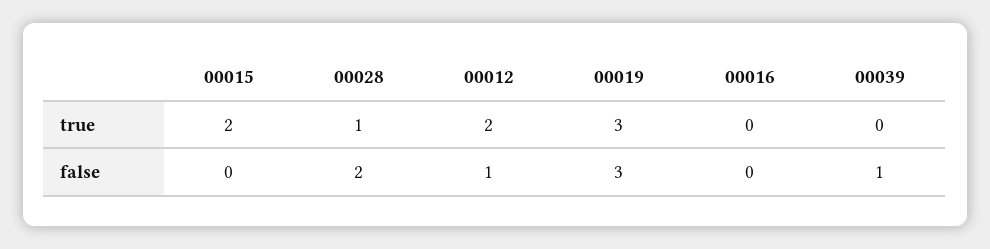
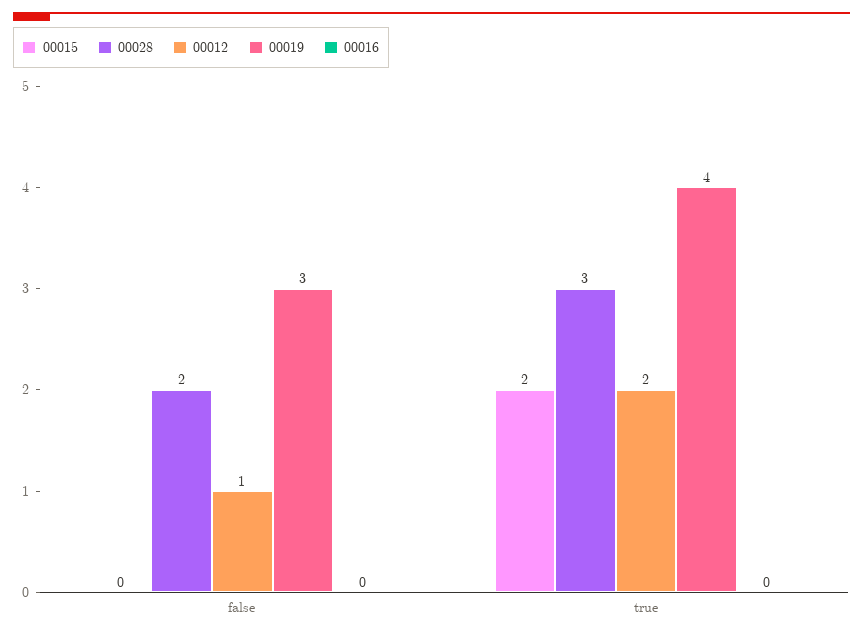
  {
    "00015": {
      "true": 2,
      "false": 0
    },
    "00028": {
-     "true": 1,
+     "true": 3,
      "false": 2
    },
    "00012": {
      "true": 2,
      "false": 1
    },
    "00019": {
-     "true": 3,
+     "true": 4,
      "false": 3
    },
    "00016": {
      "true": 0,
      "false": 0
-   },
+   }
-   "00039": {
-     "true": 0,
-     "false": 1
-   }
  }

